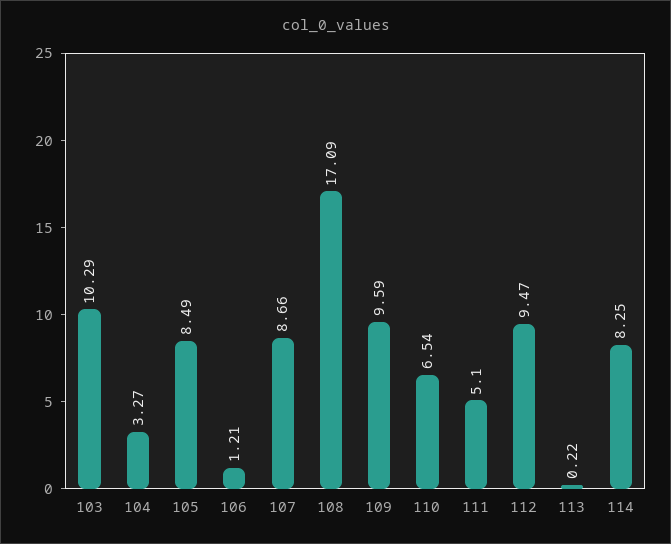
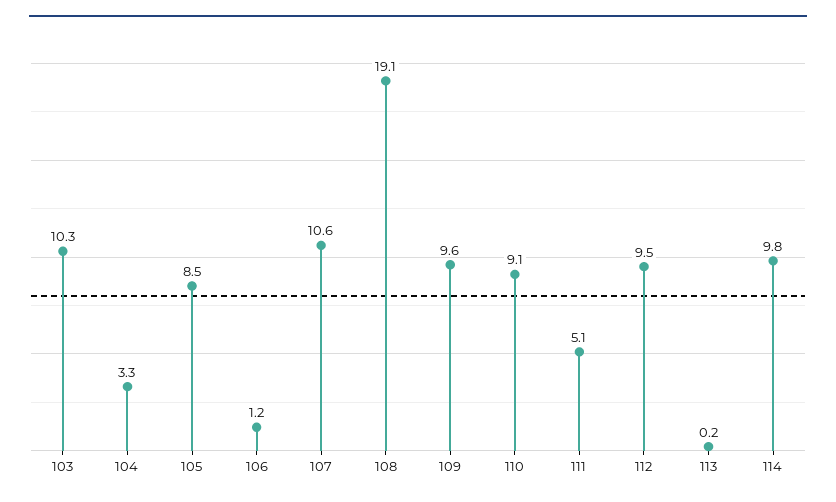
  {
    "103": 10.29,
    "104": 3.27,
    "105": 8.49,
    "106": 1.21,
-   "107": 8.66,
+   "107": 10.6,
-   "108": 17.09,
+   "108": 19.1,
    "109": 9.59,
-   "110": 6.54,
+   "110": 9.1,
    "111": 5.1,
    "112": 9.47,
    "113": 0.22,
-   "114": 8.25
+   "114": 9.8
  }

